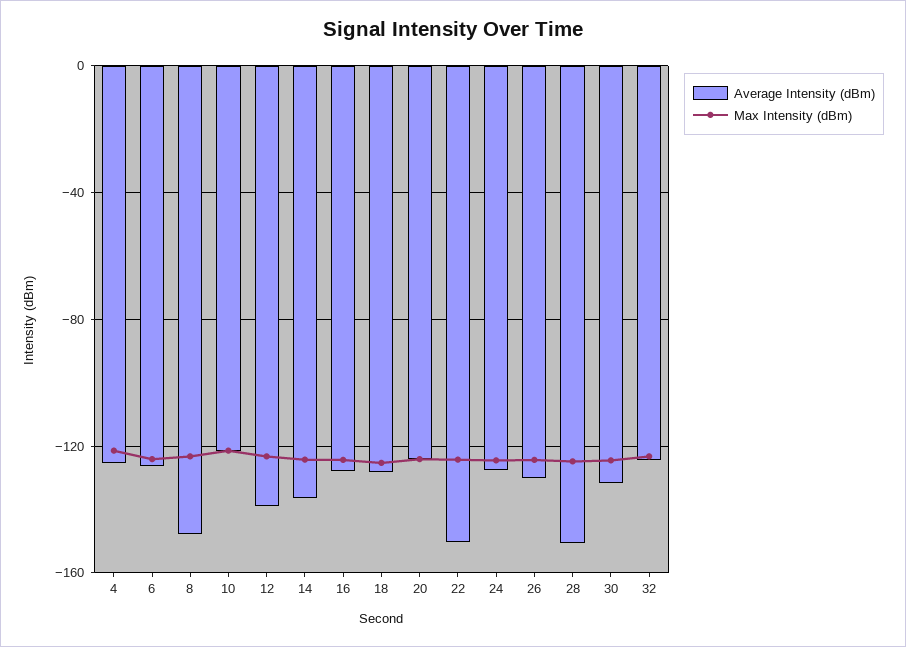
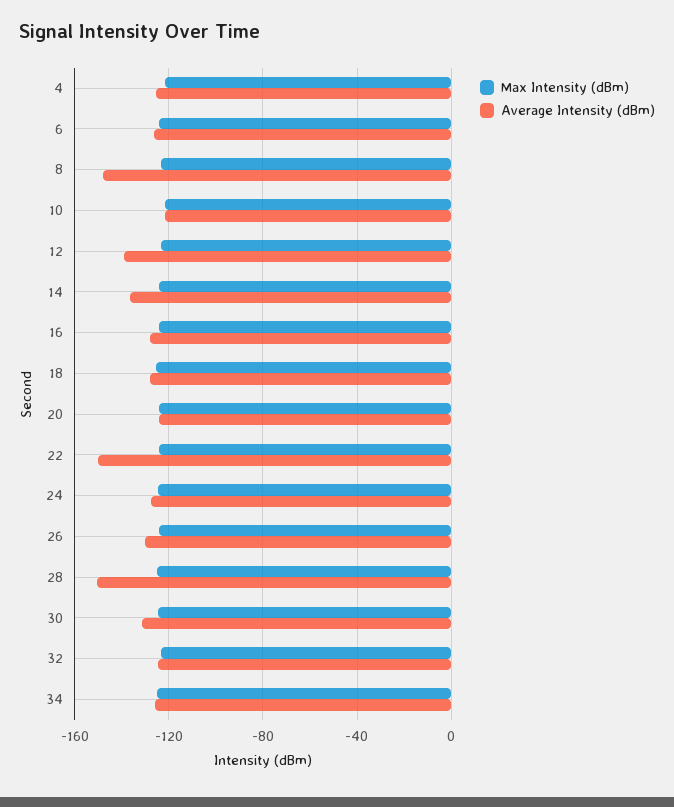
  {
    "Average Intensity (dBm)": {
      "4": -125,
      "6": -125,
      "8": -150,
      "10": -120,
      "12": -140,
      "14": -135,
      "16": -130,
      "18": -130,
      "20": -125,
      "22": -150,
      "24": -130,
      "26": -130,
      "28": -150,
      "30": -130,
-     "32": -125
+     "32": -125,
+     "34": -125
    },
    "Max Intensity (dBm)": {
      "4": -120,
      "6": -125,
      "8": -125,
      "10": -120,
      "12": -125,
      "14": -125,
      "16": -125,
      "18": -125,
      "20": -125,
      "22": -125,
      "24": -125,
      "26": -125,
      "28": -125,
      "30": -125,
-     "32": -125
+     "32": -125,
+     "34": -125
    }
  }

